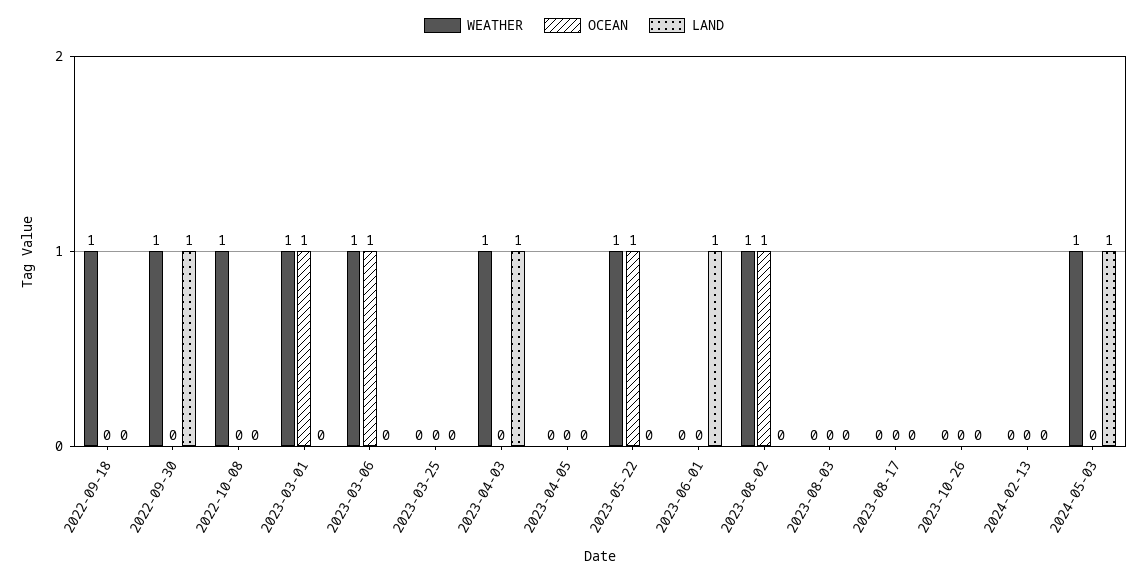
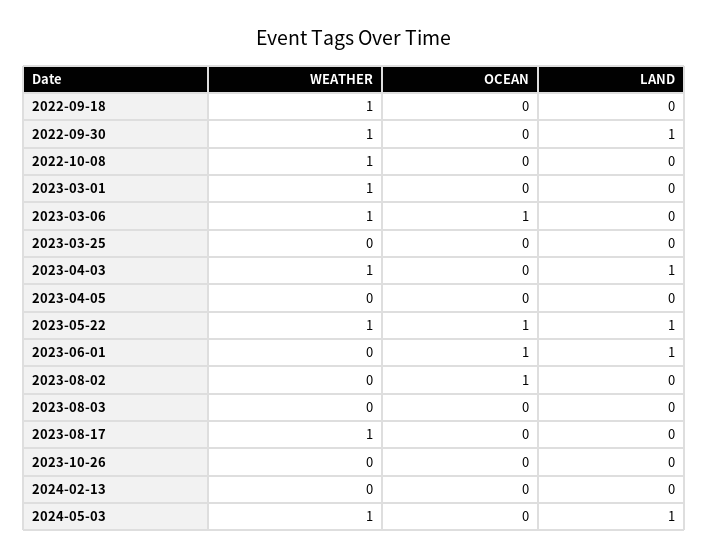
  {
    "WEATHER": {
      "2022-09-18": 1,
      "2022-09-30": 1,
      "2022-10-08": 1,
      "2023-03-01": 1,
      "2023-03-06": 1,
      "2023-03-25": 0,
      "2023-04-03": 1,
      "2023-04-05": 0,
      "2023-05-22": 1,
      "2023-06-01": 0,
-     "2023-08-02": 1,
+     "2023-08-02": 0,
      "2023-08-03": 0,
-     "2023-08-17": 0,
+     "2023-08-17": 1,
      "2023-10-26": 0,
      "2024-02-13": 0,
      "2024-05-03": 1
    },
    "OCEAN": {
      "2022-09-18": 0,
      "2022-09-30": 0,
      "2022-10-08": 0,
-     "2023-03-01": 1,
+     "2023-03-01": 0,
      "2023-03-06": 1,
      "2023-03-25": 0,
      "2023-04-03": 0,
      "2023-04-05": 0,
      "2023-05-22": 1,
-     "2023-06-01": 0,
+     "2023-06-01": 1,
      "2023-08-02": 1,
      "2023-08-03": 0,
      "2023-08-17": 0,
      "2023-10-26": 0,
      "2024-02-13": 0,
      "2024-05-03": 0
    },
    "LAND": {
      "2022-09-18": 0,
      "2022-09-30": 1,
      "2022-10-08": 0,
      "2023-03-01": 0,
      "2023-03-06": 0,
      "2023-03-25": 0,
      "2023-04-03": 1,
      "2023-04-05": 0,
-     "2023-05-22": 0,
+     "2023-05-22": 1,
      "2023-06-01": 1,
      "2023-08-02": 0,
      "2023-08-03": 0,
      "2023-08-17": 0,
      "2023-10-26": 0,
      "2024-02-13": 0,
      "2024-05-03": 1
    }
  }

